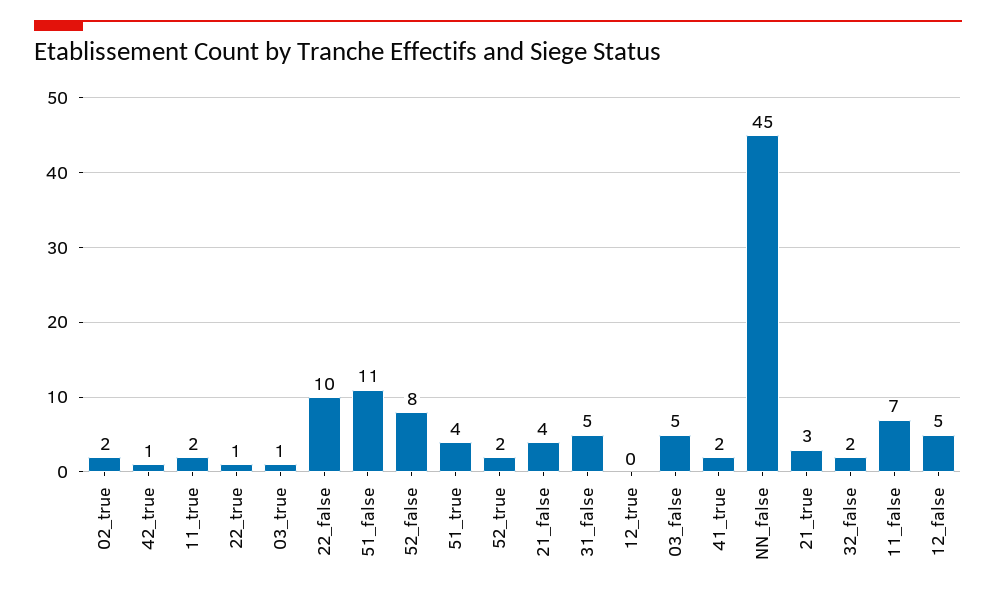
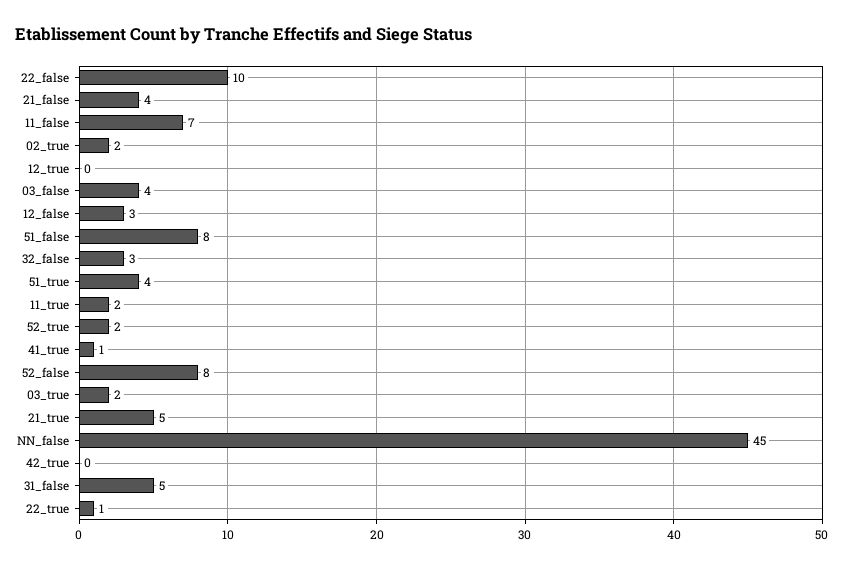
  {
    "02_true": 2,
-   "42_true": 1,
+   "42_true": 0,
    "11_true": 2,
    "22_true": 1,
-   "03_true": 1,
+   "03_true": 2,
    "22_false": 10,
-   "51_false": 11,
+   "51_false": 8,
    "52_false": 8,
    "51_true": 4,
    "52_true": 2,
    "21_false": 4,
    "31_false": 5,
    "12_true": 0,
-   "03_false": 5,
+   "03_false": 4,
-   "41_true": 2,
+   "41_true": 1,
    "NN_false": 45,
-   "21_true": 3,
+   "21_true": 5,
-   "32_false": 2,
+   "32_false": 3,
    "11_false": 7,
-   "12_false": 5
+   "12_false": 3
  }

